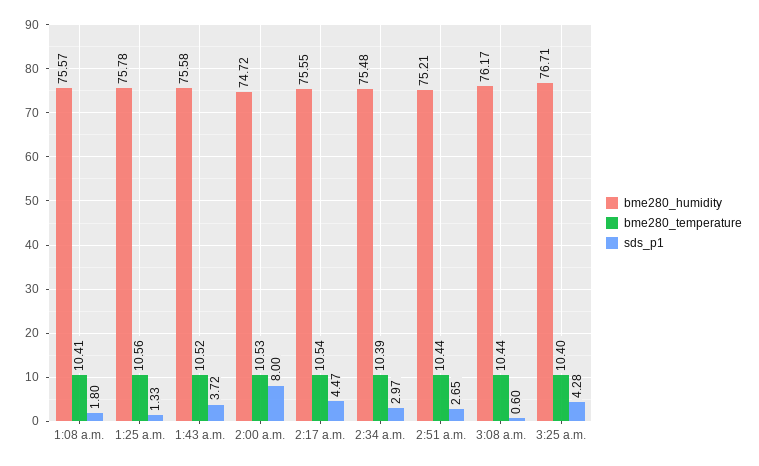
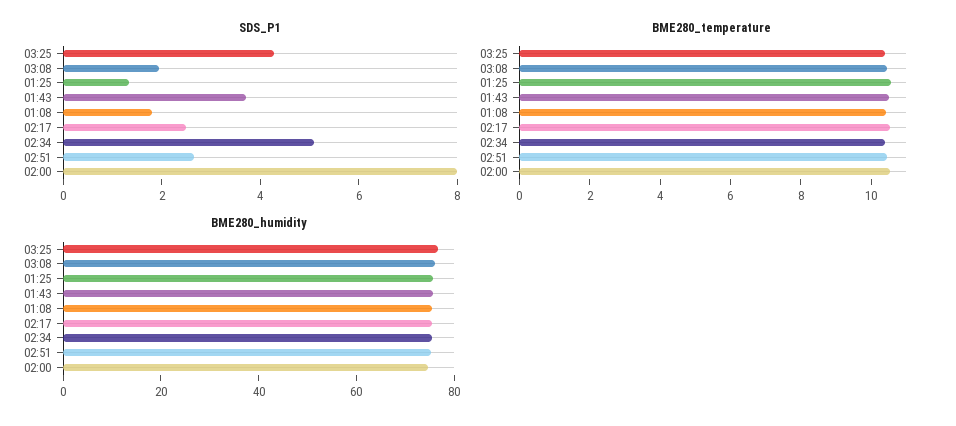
  {
    "bme280_humidity": {
      "1:08 a.m.": 75.57,
      "1:25 a.m.": 75.78,
      "1:43 a.m.": 75.58,
      "2:00 a.m.": 74.72,
      "2:17 a.m.": 75.55,
      "2:34 a.m.": 75.48,
      "2:51 a.m.": 75.21,
      "3:08 a.m.": 76.17,
      "3:25 a.m.": 76.71
    },
    "bme280_temperature": {
      "1:08 a.m.": 10.41,
      "1:25 a.m.": 10.56,
      "1:43 a.m.": 10.52,
      "2:00 a.m.": 10.53,
      "2:17 a.m.": 10.54,
      "2:34 a.m.": 10.39,
      "2:51 a.m.": 10.44,
      "3:08 a.m.": 10.44,
      "3:25 a.m.": 10.4
    },
    "sds_p1": {
      "1:08 a.m.": 1.8,
      "1:25 a.m.": 1.33,
      "1:43 a.m.": 3.72,
      "2:00 a.m.": 8,
-     "2:17 a.m.": 4.47,
+     "2:17 a.m.": 2.5,
-     "2:34 a.m.": 2.97,
+     "2:34 a.m.": 5,
      "2:51 a.m.": 2.65,
-     "3:08 a.m.": 0.6,
+     "3:08 a.m.": 2,
      "3:25 a.m.": 4.28
    }
  }

